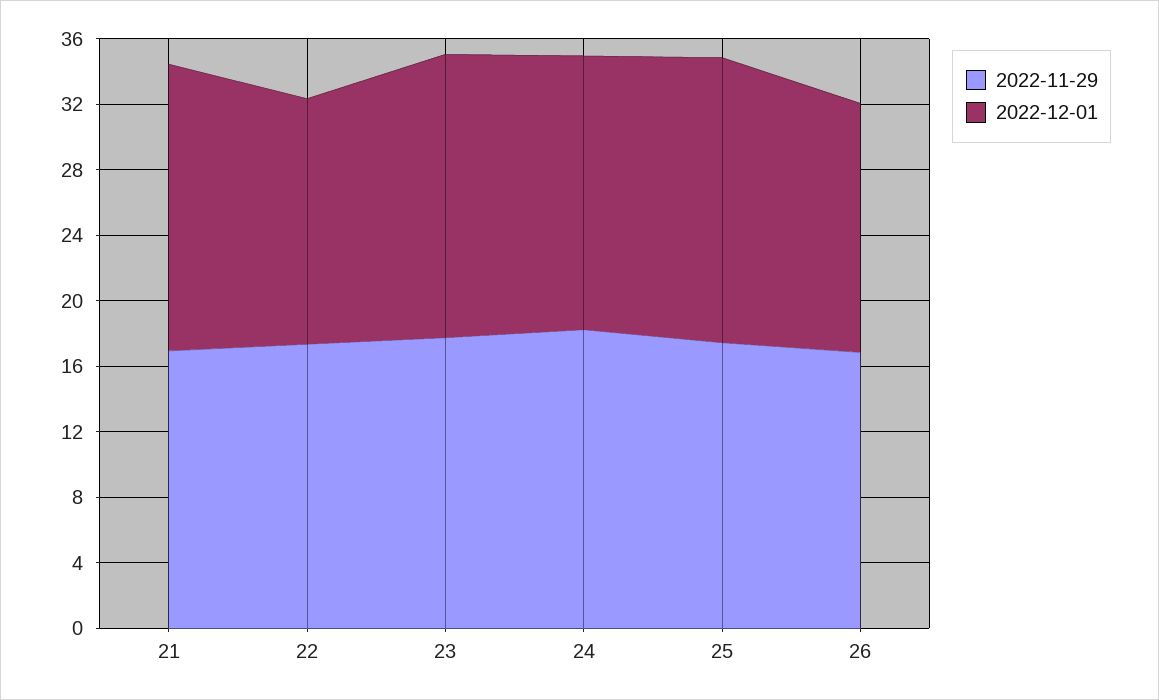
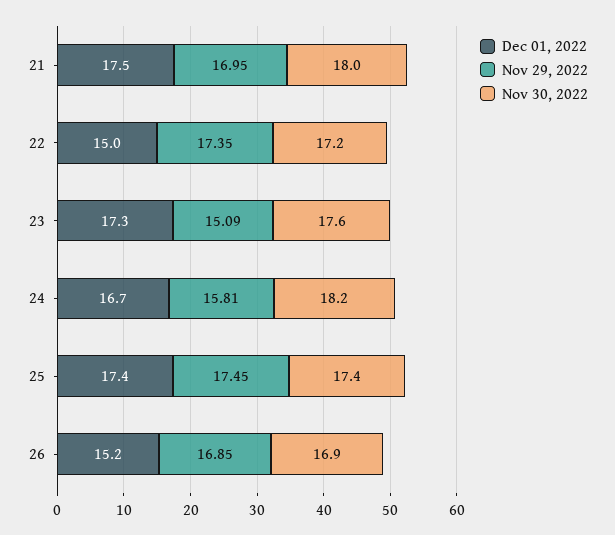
  {
    "2022-11-29": {
      "21": 16.95,
      "22": 17.35,
-     "23": 18,
+     "23": 15.09,
-     "24": 18,
+     "24": 15.81,
      "25": 17.45,
      "26": 16.85
    },
    "2022-12-01": {
      "21": 17.5,
      "22": 15,
      "23": 17.3,
      "24": 16.7,
      "25": 17.4,
      "26": 15.2
-   }
+   },
+   "Nov 30, 2022": {
+     "21": 18,
+     "22": 17.2,
+     "23": 17.6,
+     "24": 18.2,
+     "25": 17.4,
+     "26": 16.9
+   }
  }

